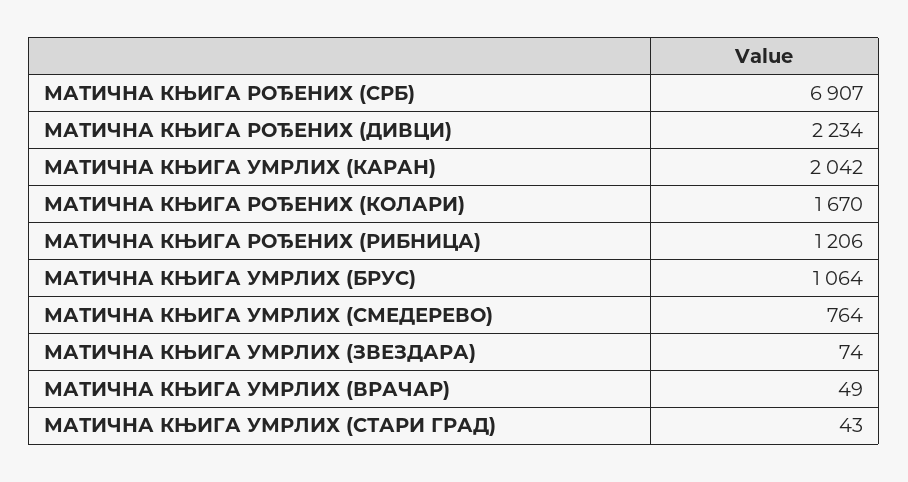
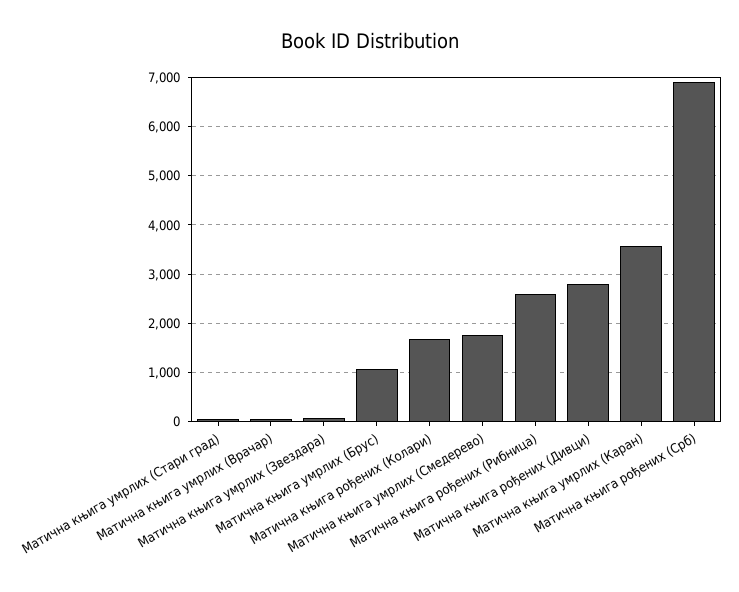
  {
    "МАТИЧНА КЊИГА РОЂЕНИХ (СРБ)": 6907,
-   "МАТИЧНА КЊИГА РОЂЕНИХ (ДИВЦИ)": 2234,
+   "МАТИЧНА КЊИГА РОЂЕНИХ (ДИВЦИ)": 2800,
-   "МАТИЧНА КЊИГА УМРЛИХ (КАРАН)": 2042,
+   "МАТИЧНА КЊИГА УМРЛИХ (КАРАН)": 3600,
    "МАТИЧНА КЊИГА РОЂЕНИХ (КОЛАРИ)": 1670,
-   "МАТИЧНА КЊИГА РОЂЕНИХ (РИБНИЦА)": 1206,
+   "МАТИЧНА КЊИГА РОЂЕНИХ (РИБНИЦА)": 2600,
    "МАТИЧНА КЊИГА УМРЛИХ (БРУС)": 1064,
-   "МАТИЧНА КЊИГА УМРЛИХ (СМЕДЕРЕВО)": 764,
+   "МАТИЧНА КЊИГА УМРЛИХ (СМЕДЕРЕВО)": 1800,
    "МАТИЧНА КЊИГА УМРЛИХ (ЗВЕЗДАРА)": 74,
    "МАТИЧНА КЊИГА УМРЛИХ (ВРАЧАР)": 49,
    "МАТИЧНА КЊИГА УМРЛИХ (СТАРИ ГРАД)": 43
  }

